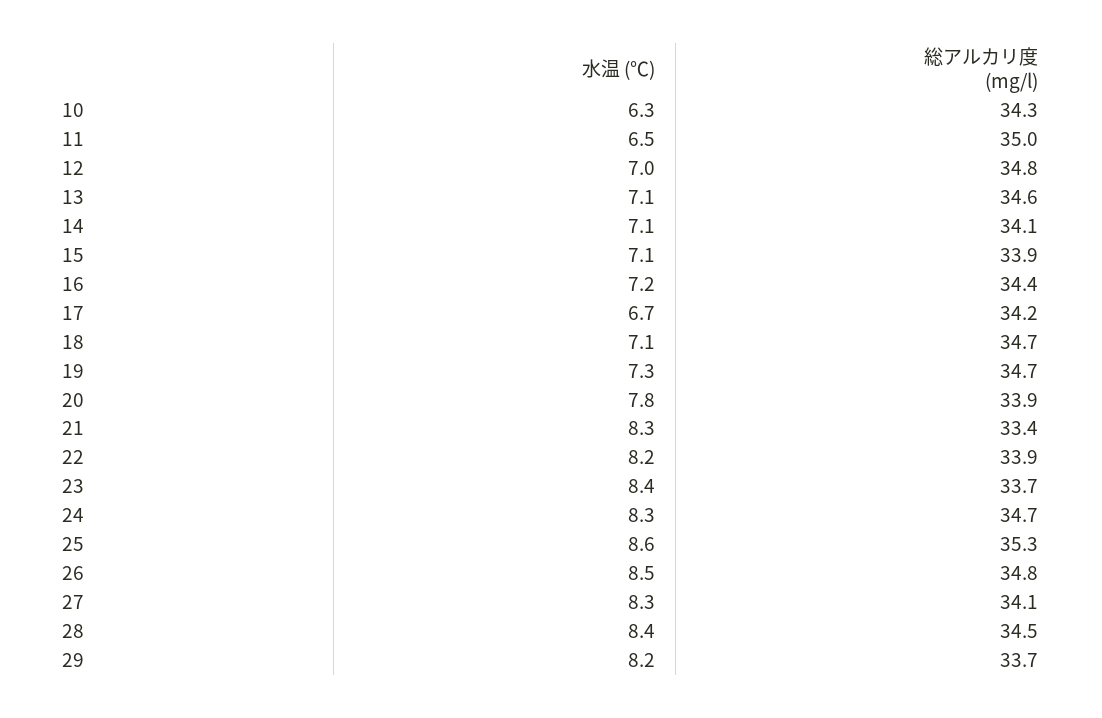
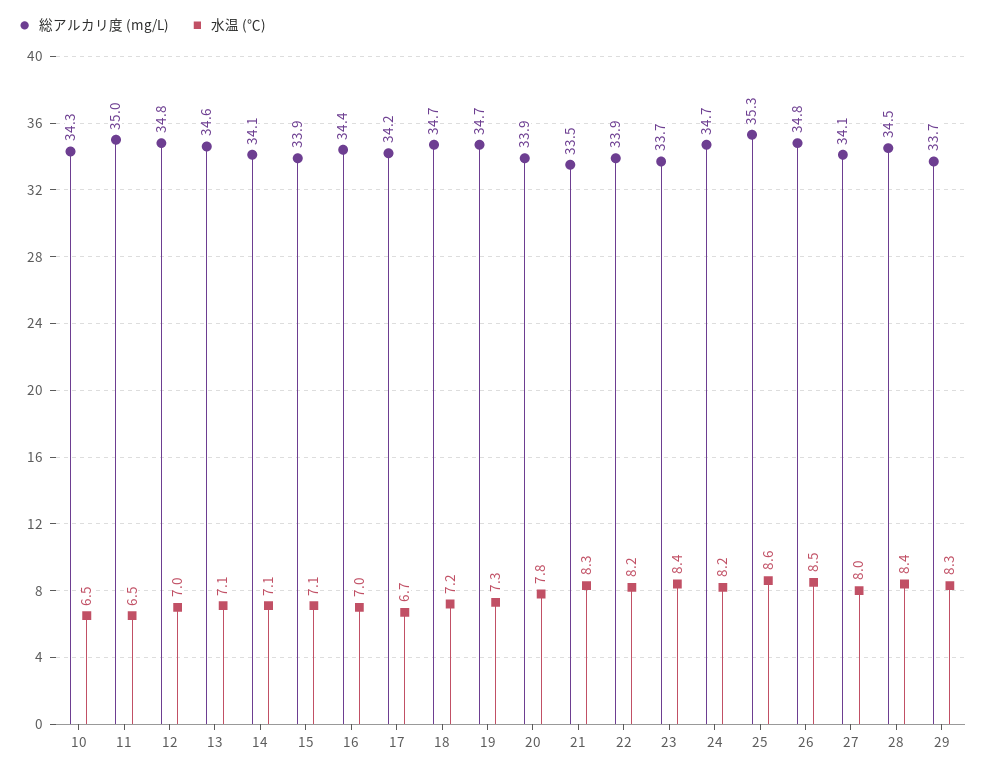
  {
    "水温 (℃)": {
-     "10": 6.3,
+     "10": 6.5,
      "11": 6.5,
      "12": 7,
      "13": 7.1,
      "14": 7.1,
      "15": 7.1,
-     "16": 7.2,
+     "16": 7,
      "17": 6.7,
-     "18": 7.1,
+     "18": 7.2,
      "19": 7.3,
      "20": 7.8,
      "21": 8.3,
      "22": 8.2,
      "23": 8.4,
-     "24": 8.3,
+     "24": 8.2,
      "25": 8.6,
      "26": 8.5,
-     "27": 8.3,
+     "27": 8,
      "28": 8.4,
-     "29": 8.2
+     "29": 8.3
    },
    "総アルカリ度 (mg/l)": {
      "10": 34.3,
      "11": 35,
      "12": 34.8,
      "13": 34.6,
      "14": 34.1,
      "15": 33.9,
      "16": 34.4,
      "17": 34.2,
      "18": 34.7,
      "19": 34.7,
      "20": 33.9,
-     "21": 33.4,
+     "21": 33.5,
      "22": 33.9,
      "23": 33.7,
      "24": 34.7,
      "25": 35.3,
      "26": 34.8,
      "27": 34.1,
      "28": 34.5,
      "29": 33.7
    }
  }

